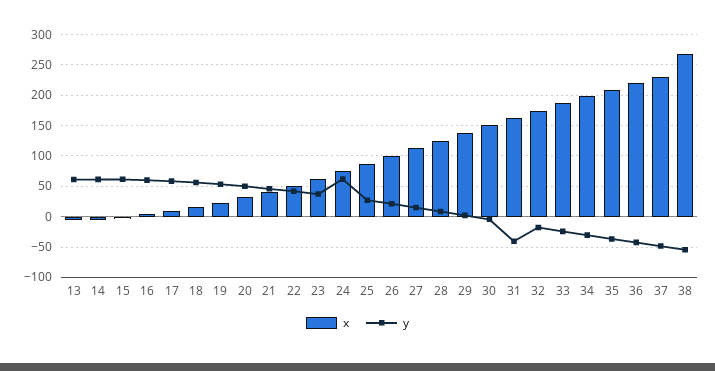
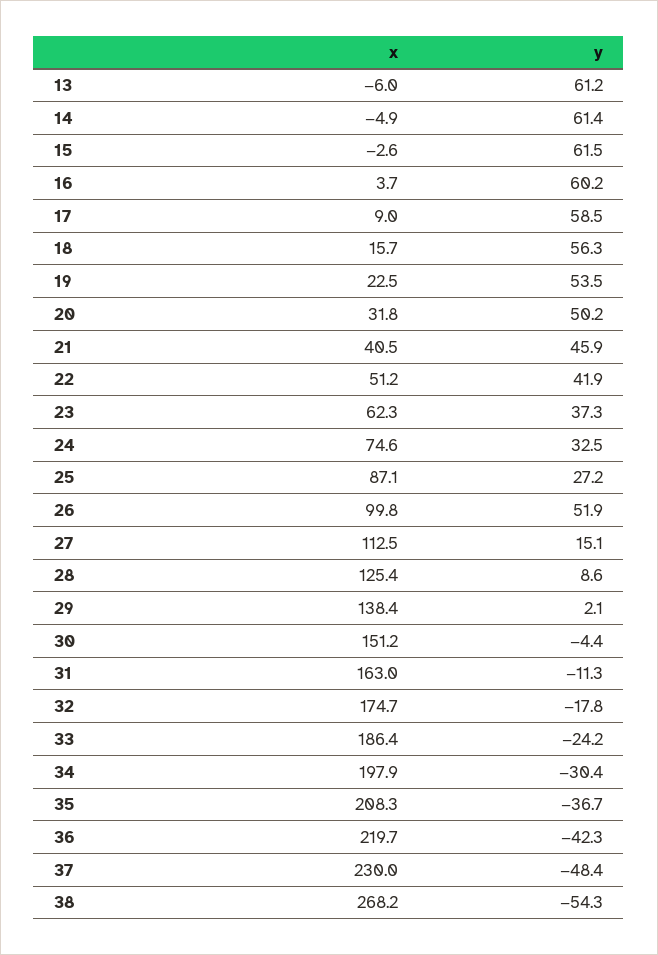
  {
    "x": {
      "13": -6,
      "14": -4.9,
      "15": -2.6,
      "16": 3.7,
      "17": 9,
      "18": 15.7,
      "19": 22.5,
      "20": 31.8,
      "21": 40.5,
      "22": 51.2,
      "23": 62.3,
      "24": 74.6,
      "25": 87.1,
      "26": 99.8,
      "27": 112.5,
      "28": 125.4,
      "29": 138.4,
      "30": 151.2,
      "31": 163,
      "32": 174.7,
      "33": 186.4,
      "34": 197.9,
      "35": 208.3,
      "36": 219.7,
      "37": 230,
      "38": 268.2
    },
    "y": {
      "13": 61.2,
      "14": 61.4,
      "15": 61.5,
      "16": 60.2,
      "17": 58.5,
      "18": 56.3,
      "19": 53.5,
      "20": 50.2,
      "21": 45.9,
      "22": 41.9,
      "23": 37.3,
-     "24": 60,
+     "24": 32.5,
      "25": 27.2,
-     "26": 20,
+     "26": 51.9,
      "27": 15.1,
      "28": 8.6,
      "29": 2.1,
      "30": -4.4,
-     "31": -40,
+     "31": -11.3,
      "32": -17.8,
      "33": -24.2,
      "34": -30.4,
      "35": -36.7,
      "36": -42.3,
      "37": -48.4,
      "38": -54.3
    }
  }

